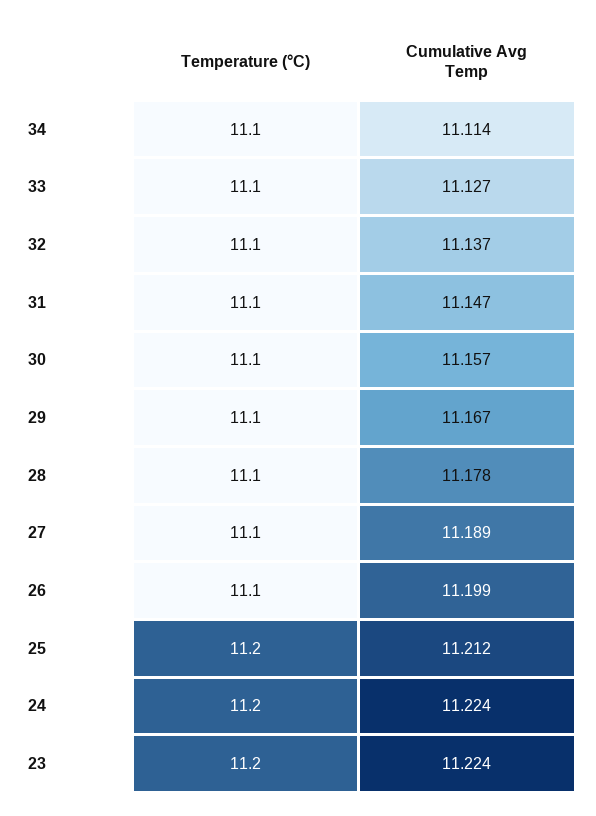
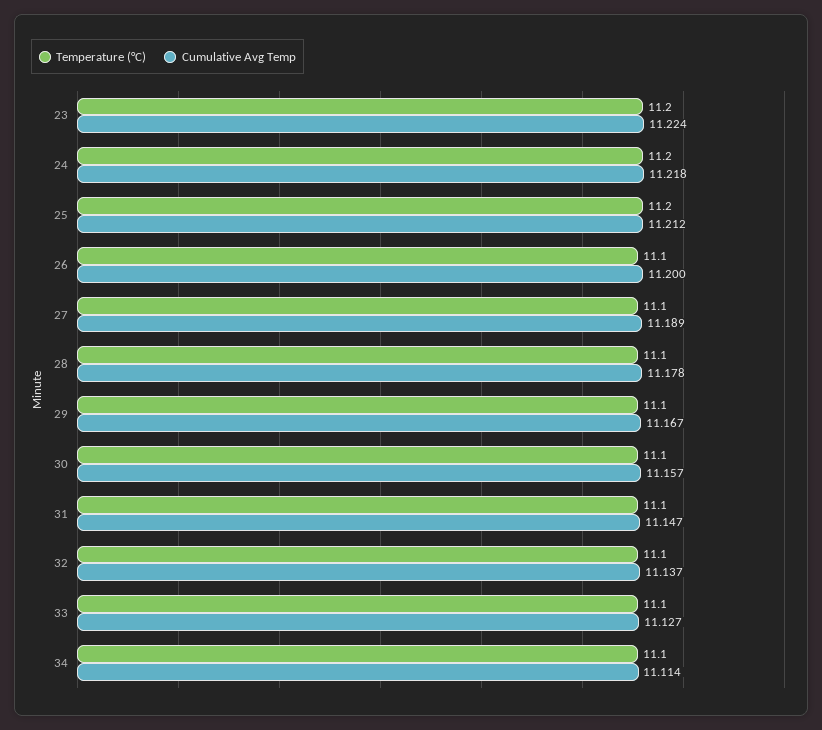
  {
    "Temperature (°C)": {
      "34": 11.1,
      "33": 11.1,
      "32": 11.1,
      "31": 11.1,
      "30": 11.1,
      "29": 11.1,
      "28": 11.1,
      "27": 11.1,
      "26": 11.1,
      "25": 11.2,
      "24": 11.2,
      "23": 11.2
    },
    "Cumulative Avg Temp": {
      "34": 11.114,
      "33": 11.127,
      "32": 11.137,
      "31": 11.147,
      "30": 11.157,
      "29": 11.167,
      "28": 11.178,
      "27": 11.189,
-     "26": 11.199,
+     "26": 11.2,
      "25": 11.212,
-     "24": 11.224,
+     "24": 11.218,
      "23": 11.224
    }
  }

